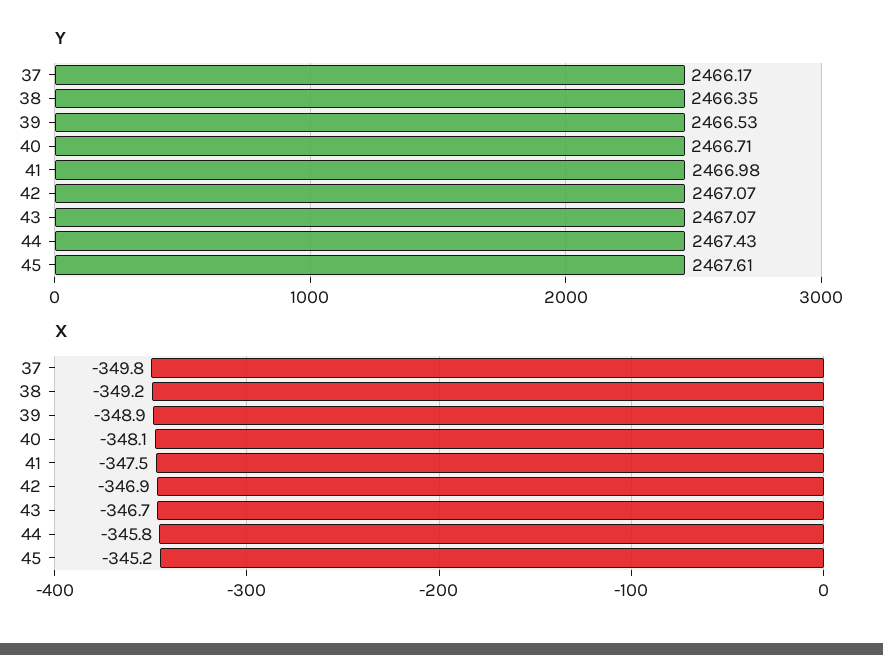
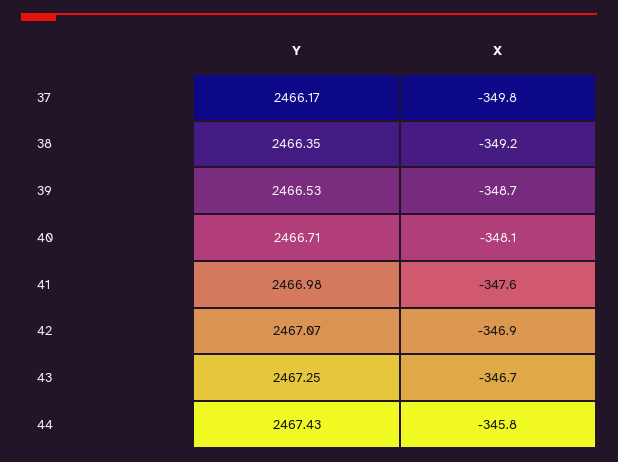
  {
    "Y": {
      "37": 2466.17,
      "38": 2466.35,
      "39": 2466.53,
      "40": 2466.71,
      "41": 2466.98,
      "42": 2467.07,
-     "43": 2467.07,
+     "43": 2467.25,
-     "44": 2467.43,
+     "44": 2467.43
-     "45": 2467.61
    },
    "X": {
      "37": -349.8,
      "38": -349.2,
-     "39": -348.9,
+     "39": -348.7,
      "40": -348.1,
-     "41": -347.5,
+     "41": -347.6,
      "42": -346.9,
      "43": -346.7,
-     "44": -345.8,
+     "44": -345.8
-     "45": -345.2
    }
  }

